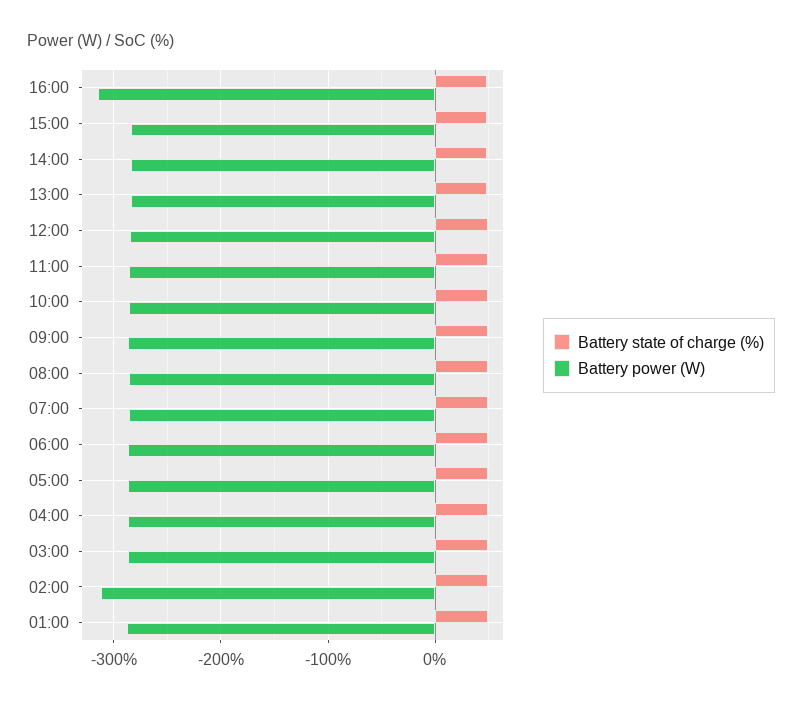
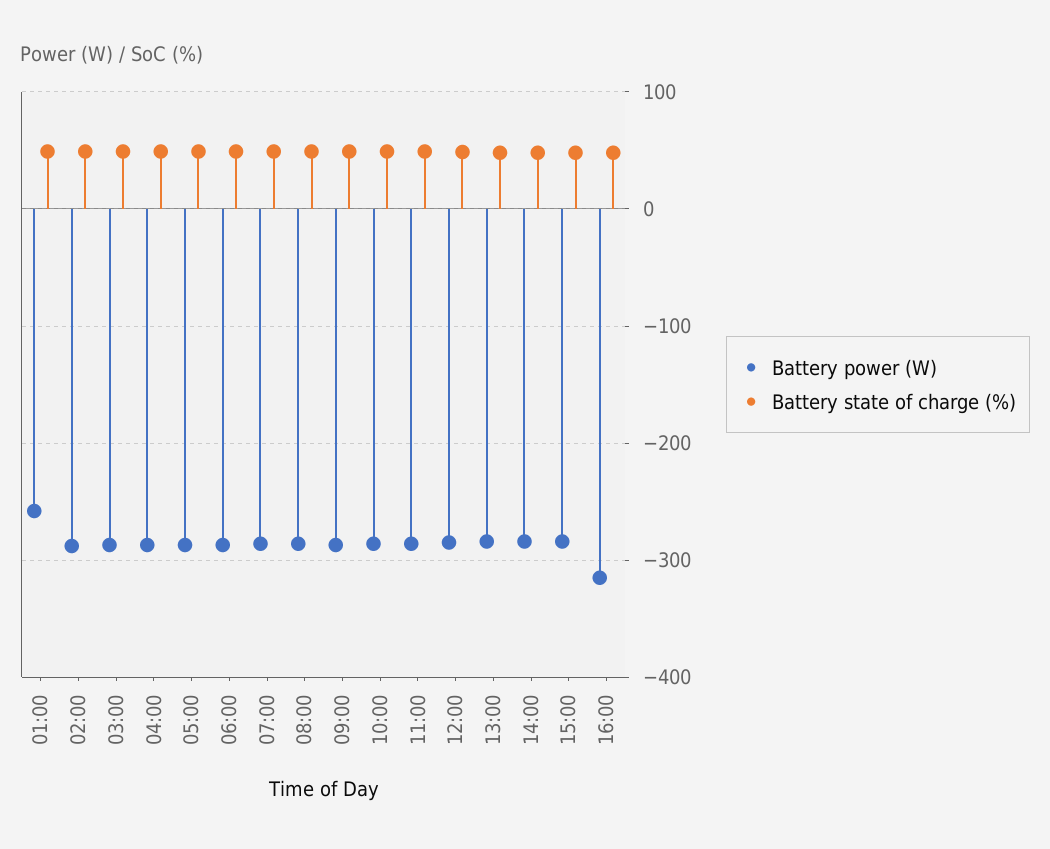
  {
    "Battery state of charge (%)": {
      "16:00": 50,
      "15:00": 50,
      "14:00": 50,
      "13:00": 50,
      "12:00": 50,
      "11:00": 50,
      "10:00": 50,
      "09:00": 50,
      "08:00": 50,
      "07:00": 50,
      "06:00": 50,
      "05:00": 50,
      "04:00": 50,
      "03:00": 50,
      "02:00": 50,
      "01:00": 50
    },
    "Battery power (W)": {
      "16:00": -320,
      "15:00": -280,
      "14:00": -280,
      "13:00": -280,
      "12:00": -290,
      "11:00": -290,
      "10:00": -290,
      "09:00": -290,
      "08:00": -290,
      "07:00": -290,
      "06:00": -290,
      "05:00": -290,
      "04:00": -290,
      "03:00": -290,
-     "02:00": -310,
+     "02:00": -290,
-     "01:00": -290
+     "01:00": -260
    }
  }

